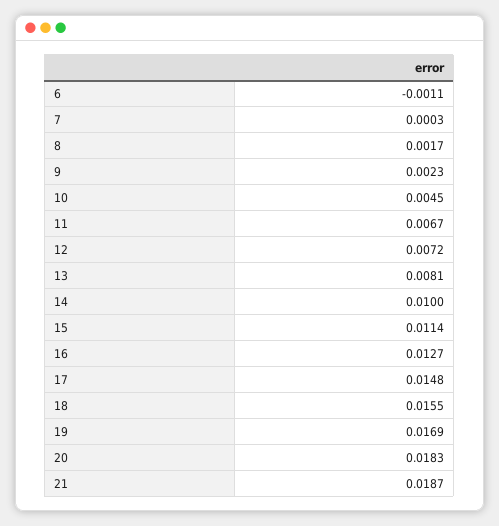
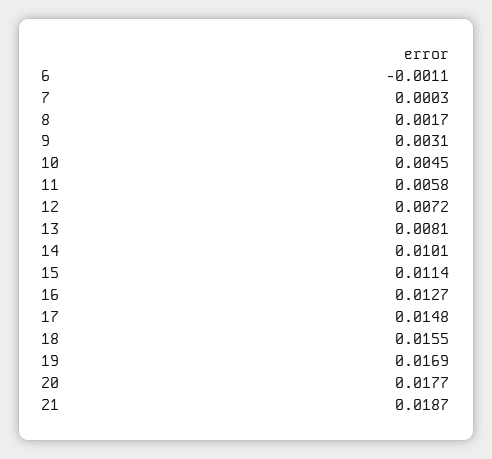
  {
    "6": -0.0011,
    "7": 0.0003,
    "8": 0.0017,
-   "9": 0.0023,
+   "9": 0.0031,
    "10": 0.0045,
-   "11": 0.0067,
+   "11": 0.0058,
    "12": 0.0072,
    "13": 0.0081,
-   "14": 0.01,
+   "14": 0.0101,
    "15": 0.0114,
    "16": 0.0127,
    "17": 0.0148,
    "18": 0.0155,
    "19": 0.0169,
-   "20": 0.0183,
+   "20": 0.0177,
    "21": 0.0187
  }

